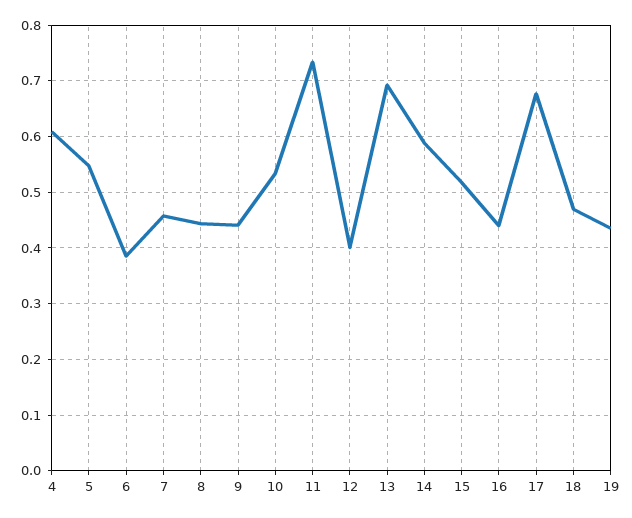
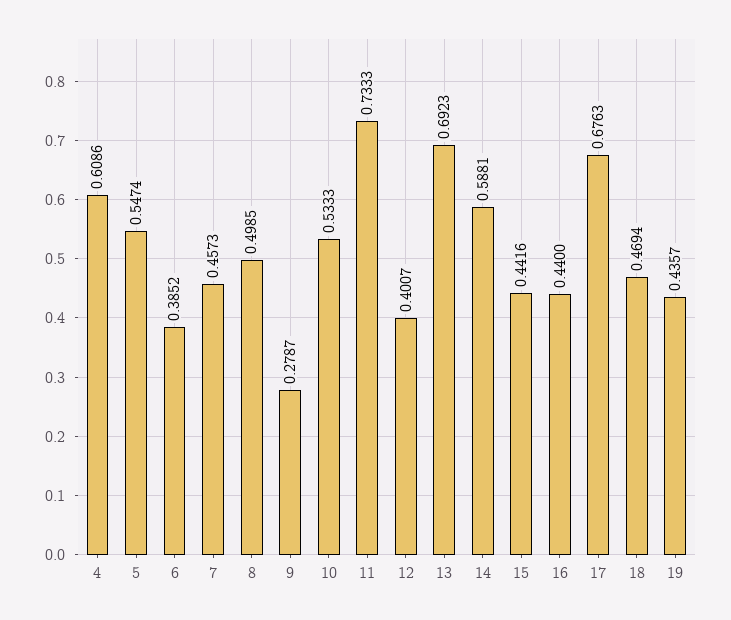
  {
    "4": 0.6086,
    "5": 0.5474,
    "6": 0.3852,
    "7": 0.4573,
-   "8": 0.44,
+   "8": 0.4985,
-   "9": 0.44,
+   "9": 0.2787,
    "10": 0.5333,
    "11": 0.7333,
    "12": 0.4007,
    "13": 0.6923,
    "14": 0.5881,
-   "15": 0.52,
+   "15": 0.4416,
    "16": 0.44,
    "17": 0.6763,
    "18": 0.4694,
    "19": 0.4357
  }

